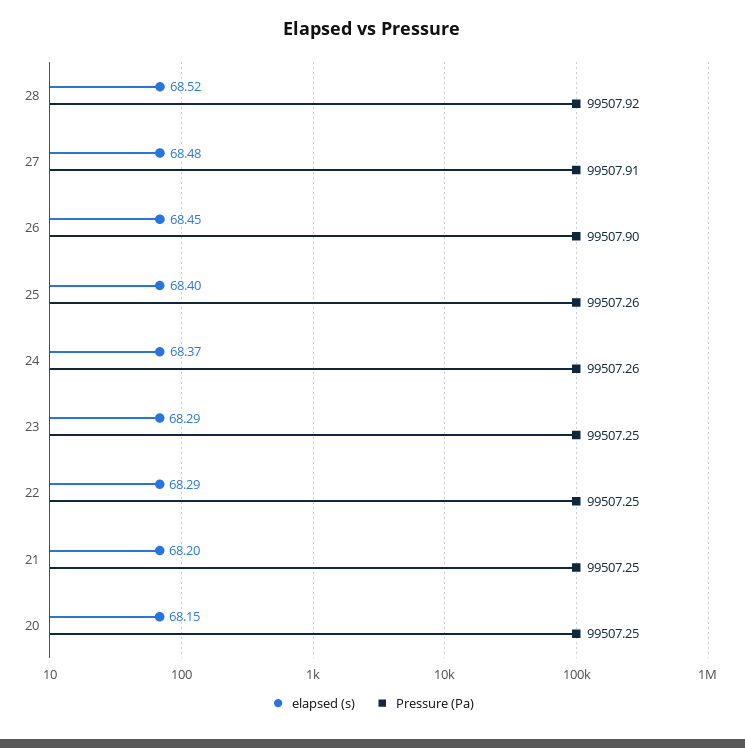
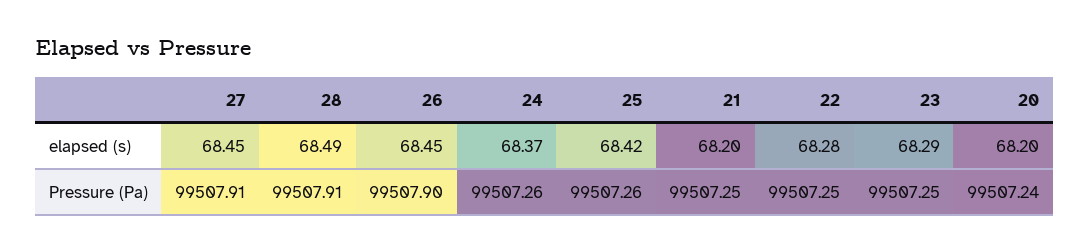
  {
    "elapsed (s)": {
-     "28": 68.52,
+     "28": 68.49,
-     "27": 68.48,
+     "27": 68.45,
      "26": 68.45,
-     "25": 68.4,
+     "25": 68.42,
      "24": 68.37,
      "23": 68.29,
-     "22": 68.29,
+     "22": 68.28,
      "21": 68.2,
-     "20": 68.15
+     "20": 68.2
    },
    "Pressure (Pa)": {
-     "28": 99507.92,
+     "28": 99507.91,
      "27": 99507.91,
      "26": 99507.9,
      "25": 99507.26,
      "24": 99507.26,
      "23": 99507.25,
      "22": 99507.25,
      "21": 99507.25,
-     "20": 99507.25
+     "20": 99507.24
    }
  }

